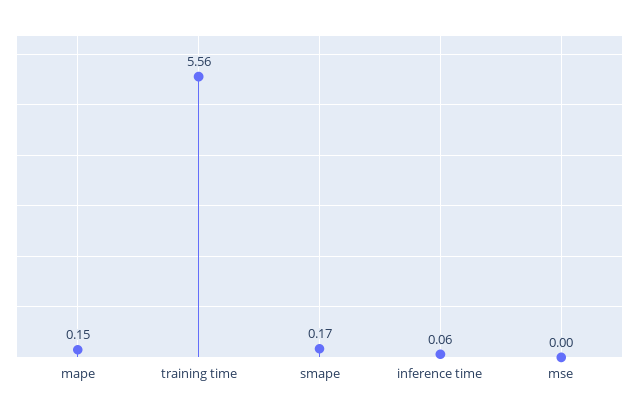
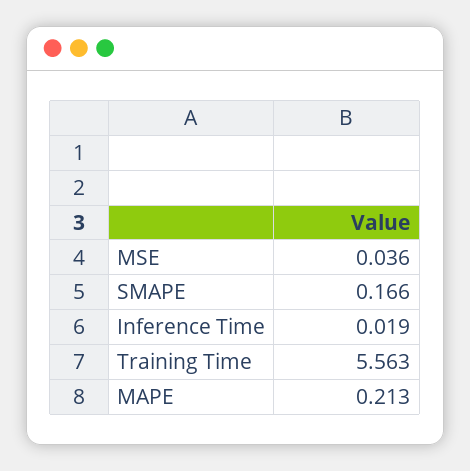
  {
-   "mape": 0.15,
+   "mape": 0.213,
    "training time": 5.563,
    "smape": 0.166,
-   "inference time": 0.06,
+   "inference time": 0.019,
-   "mse": 0
+   "mse": 0.036
  }

